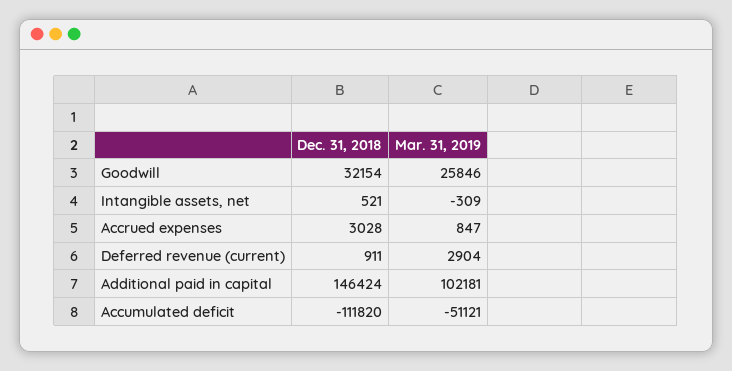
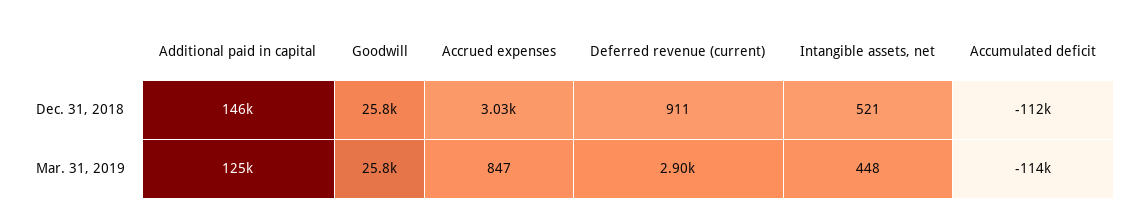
  {
    "Dec. 31, 2018": {
-     "Goodwill": 32154,
+     "Goodwill": 25800,
      "Intangible assets, net": 521,
      "Accrued expenses": 3028,
      "Deferred revenue (current)": 911,
      "Additional paid in capital": 146424,
      "Accumulated deficit": -111820
    },
    "Mar. 31, 2019": {
      "Goodwill": 25846,
-     "Intangible assets, net": -309,
+     "Intangible assets, net": 448,
      "Accrued expenses": 847,
      "Deferred revenue (current)": 2904,
-     "Additional paid in capital": 102181,
+     "Additional paid in capital": 125000,
-     "Accumulated deficit": -51121
+     "Accumulated deficit": -114000
    }
  }

